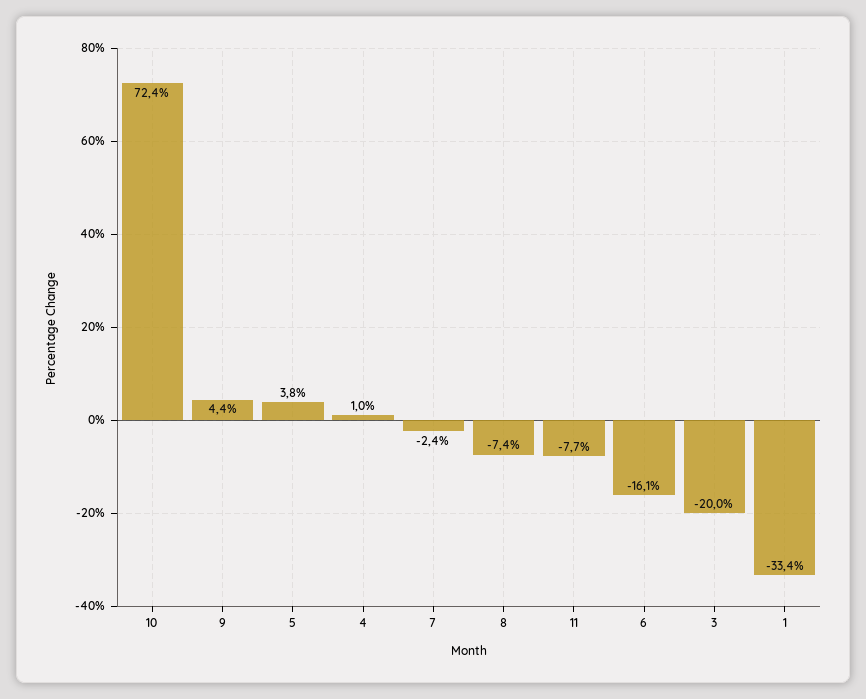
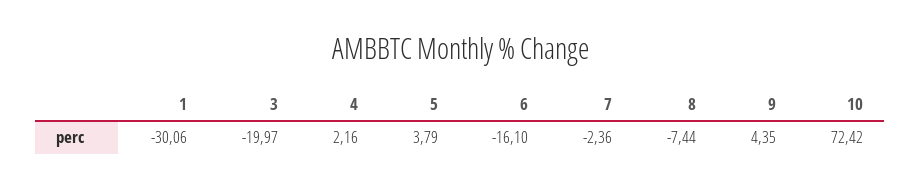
  {
    "10": 72.42,
    "9": 4.35,
    "5": 3.79,
-   "4": 1,
+   "4": 2.16,
    "7": -2.36,
    "8": -7.44,
-   "11": -7.7,
    "6": -16.1,
    "3": -19.97,
-   "1": -33.4
+   "1": -30.06
  }

